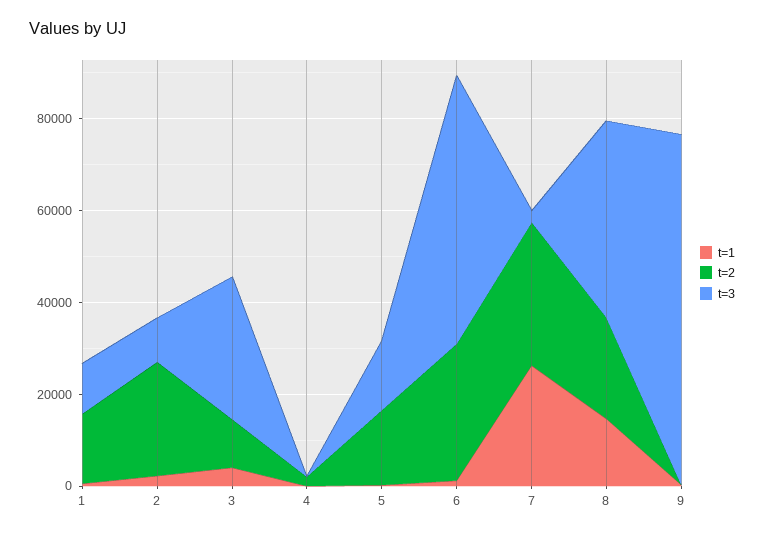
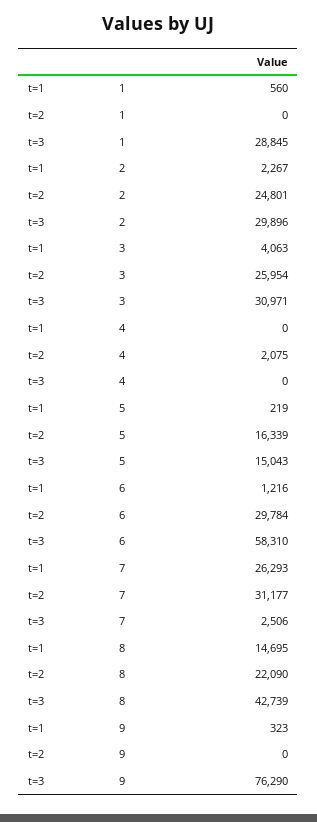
  {
    "t=1": {
      "1": 560,
      "2": 2267,
      "3": 4063,
      "4": 0,
      "5": 219,
      "6": 1216,
      "7": 26293,
      "8": 14695,
      "9": 323
    },
    "t=2": {
-     "1": 15000,
+     "1": 0,
      "2": 24801,
-     "3": 10000,
+     "3": 25954,
      "4": 2075,
      "5": 16339,
      "6": 29784,
      "7": 31177,
      "8": 22090,
      "9": 0
    },
    "t=3": {
-     "1": 10000,
+     "1": 28845,
-     "2": 10000,
+     "2": 29896,
      "3": 30971,
      "4": 0,
      "5": 15043,
      "6": 58310,
      "7": 2506,
      "8": 42739,
      "9": 76290
    }
  }

